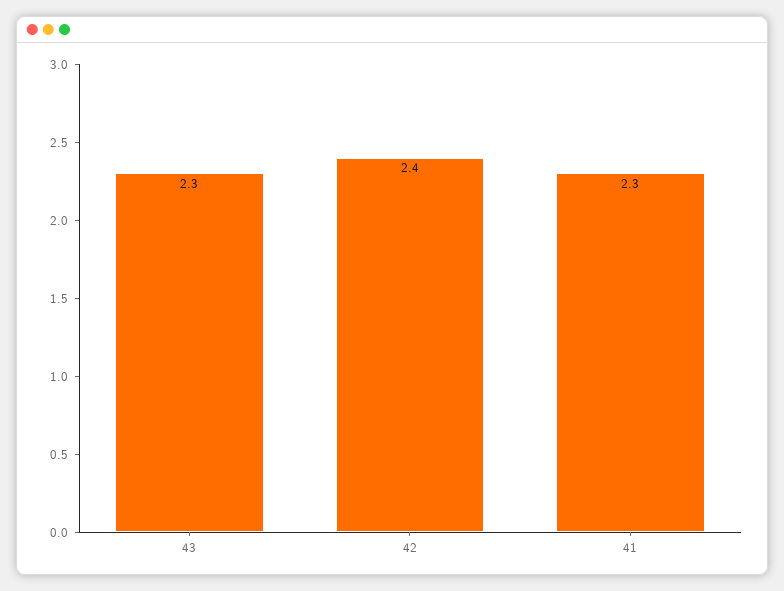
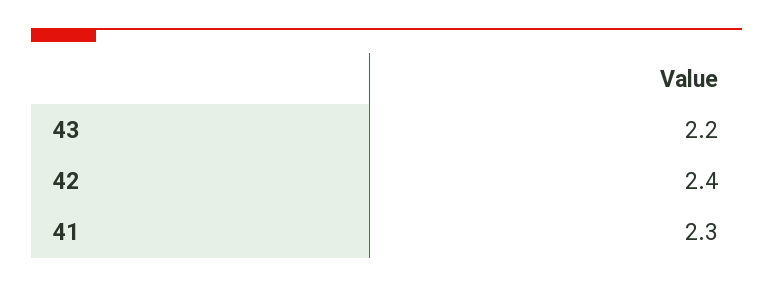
  {
-   "43": 2.3,
+   "43": 2.2,
    "42": 2.4,
    "41": 2.3
  }

